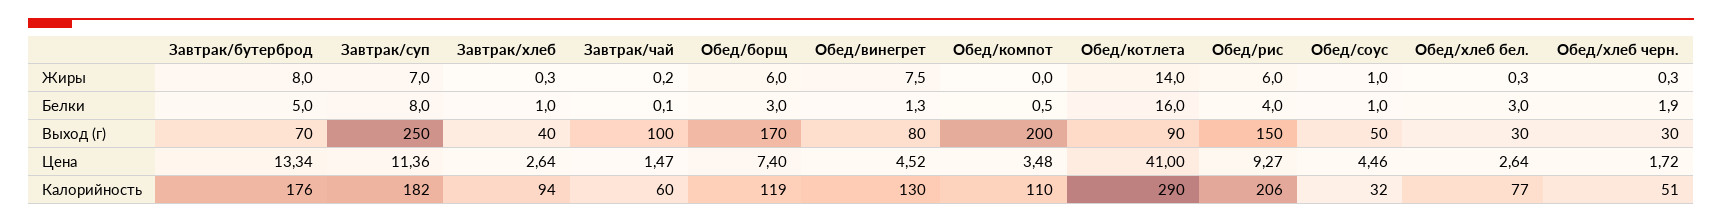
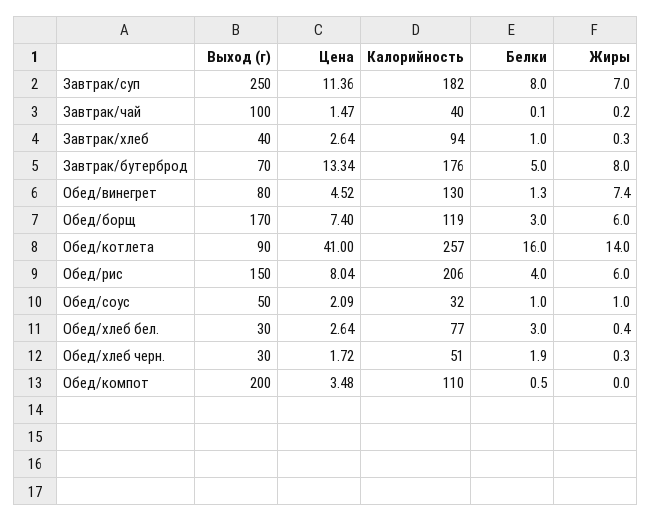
  {
    "Завтрак/бутерброд": {
      "Жиры": 8,
      "Белки": 5,
      "Выход (г)": 70,
      "Цена": 13.34,
      "Калорийность": 176
    },
    "Завтрак/суп": {
      "Жиры": 7,
      "Белки": 8,
      "Выход (г)": 250,
      "Цена": 11.36,
      "Калорийность": 182
    },
    "Завтрак/хлеб": {
      "Жиры": 0.3,
      "Белки": 1,
      "Выход (г)": 40,
      "Цена": 2.64,
      "Калорийность": 94
    },
    "Завтрак/чай": {
      "Жиры": 0.2,
      "Белки": 0.1,
      "Выход (г)": 100,
      "Цена": 1.47,
-     "Калорийность": 60
+     "Калорийность": 40
    },
    "Обед/борщ": {
      "Жиры": 6,
      "Белки": 3,
      "Выход (г)": 170,
      "Цена": 7.4,
      "Калорийность": 119
    },
    "Обед/винегрет": {
-     "Жиры": 7.5,
+     "Жиры": 7.4,
      "Белки": 1.3,
      "Выход (г)": 80,
      "Цена": 4.52,
      "Калорийность": 130
    },
    "Обед/компот": {
      "Жиры": 0,
      "Белки": 0.5,
      "Выход (г)": 200,
      "Цена": 3.48,
      "Калорийность": 110
    },
    "Обед/котлета": {
      "Жиры": 14,
      "Белки": 16,
      "Выход (г)": 90,
      "Цена": 41,
-     "Калорийность": 290
+     "Калорийность": 257
    },
    "Обед/рис": {
      "Жиры": 6,
      "Белки": 4,
      "Выход (г)": 150,
-     "Цена": 9.27,
+     "Цена": 8.04,
      "Калорийность": 206
    },
    "Обед/соус": {
      "Жиры": 1,
      "Белки": 1,
      "Выход (г)": 50,
-     "Цена": 4.46,
+     "Цена": 2.09,
      "Калорийность": 32
    },
    "Обед/хлеб бел.": {
-     "Жиры": 0.3,
+     "Жиры": 0.4,
      "Белки": 3,
      "Выход (г)": 30,
      "Цена": 2.64,
      "Калорийность": 77
    },
    "Обед/хлеб черн.": {
      "Жиры": 0.3,
      "Белки": 1.9,
      "Выход (г)": 30,
      "Цена": 1.72,
      "Калорийность": 51
    }
  }

